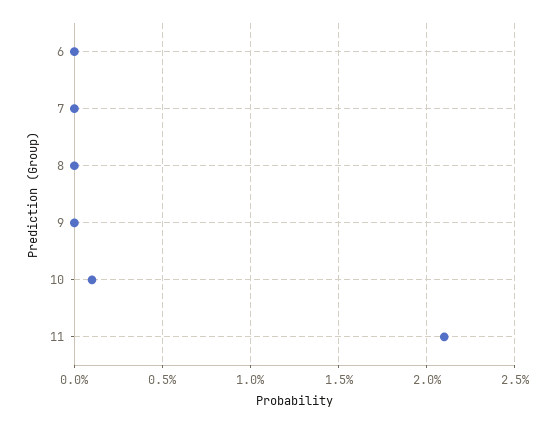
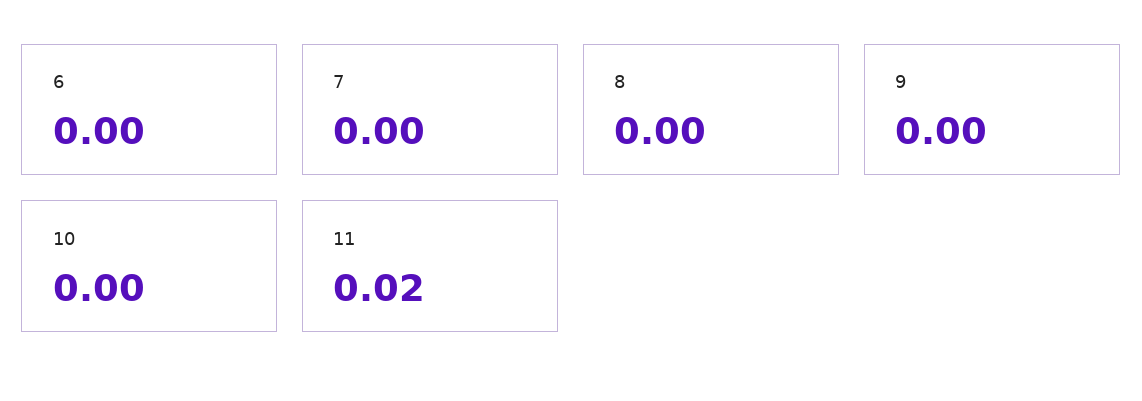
  {
    "6": 0,
    "7": 0,
    "8": 0,
    "9": 0,
-   "10": 0.001,
+   "10": 0,
-   "11": 0.021
+   "11": 0.02
  }

